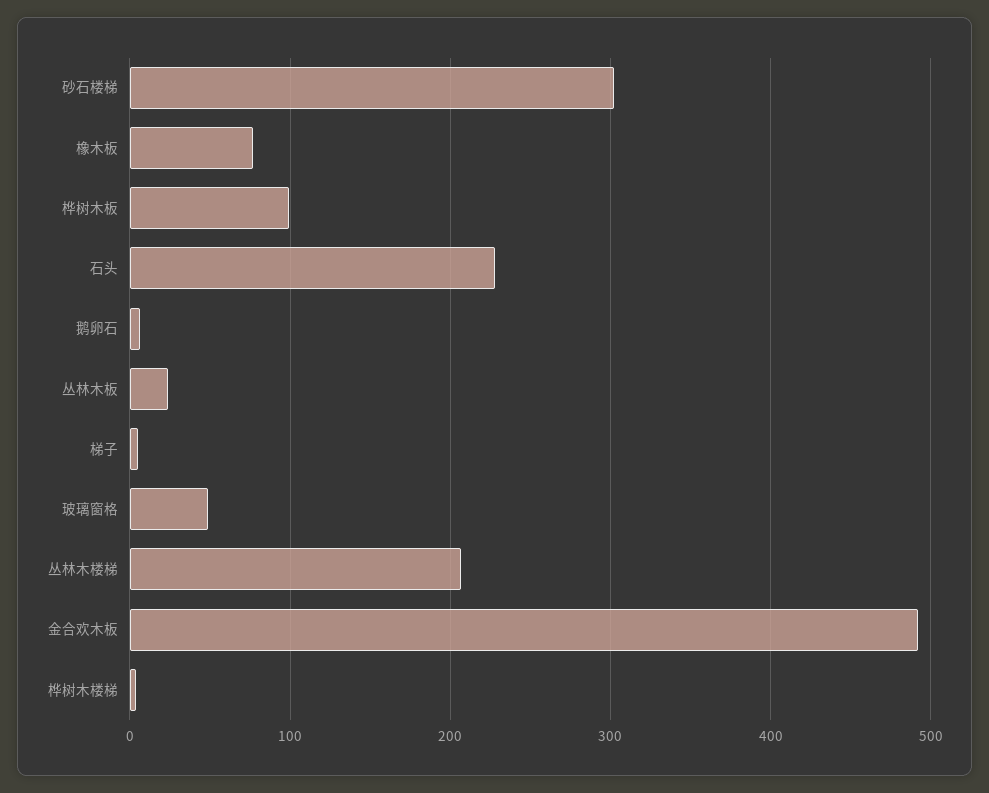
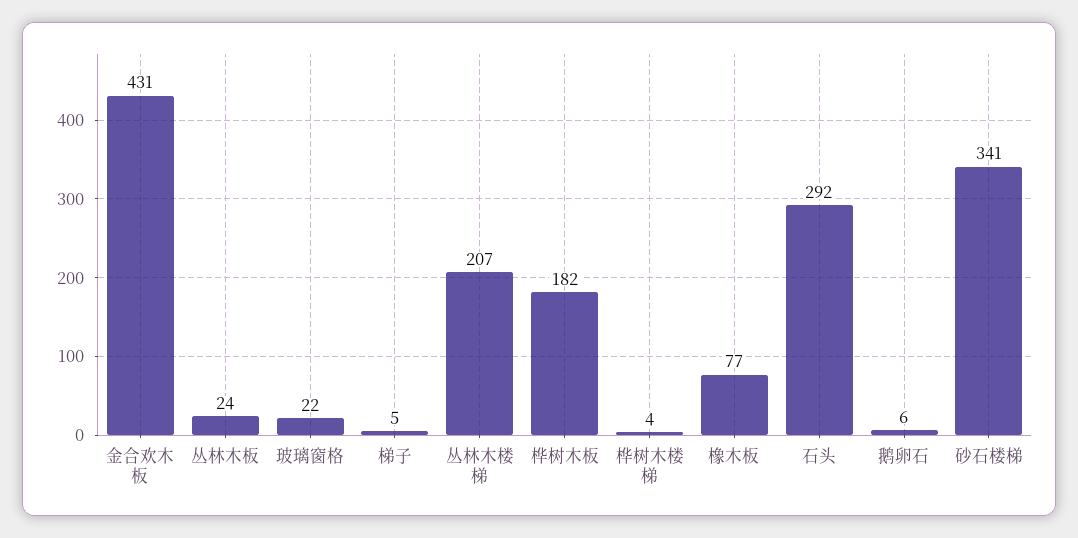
  {
-   "砂石楼梯": 300,
+   "砂石楼梯": 341,
    "橡木板": 77,
-   "桦树木板": 100,
+   "桦树木板": 182,
-   "石头": 230,
+   "石头": 292,
    "鹅卵石": 6,
    "丛林木板": 24,
    "梯子": 5,
-   "玻璃窗格": 50,
+   "玻璃窗格": 22,
    "丛林木楼梯": 207,
-   "金合欢木板": 490,
+   "金合欢木板": 431,
    "桦树木楼梯": 4
  }

